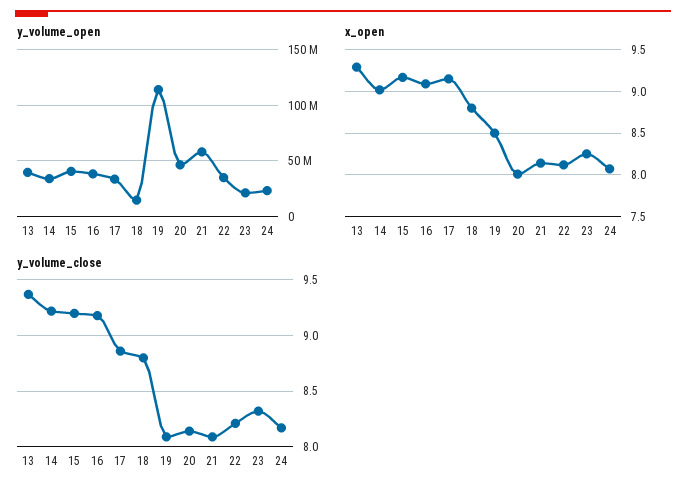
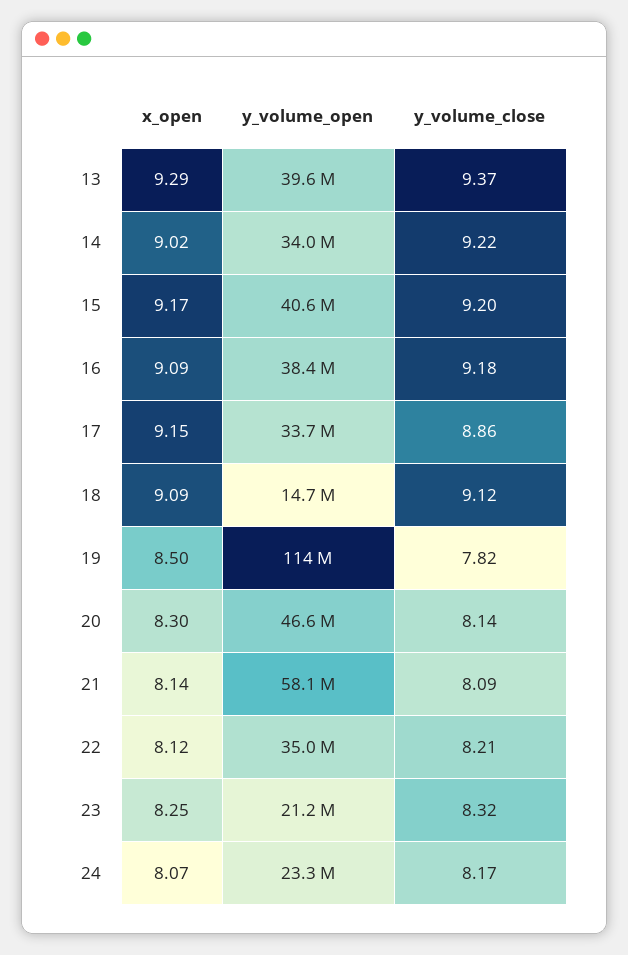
  {
    "y_volume_open": {
      "13": 39600000,
      "14": 34000000,
      "15": 40600000,
      "16": 38400000,
      "17": 33700000,
      "18": 14700000,
      "19": 114000000,
      "20": 46600000,
      "21": 58100000,
      "22": 35000000,
      "23": 21200000,
      "24": 23300000
    },
    "x_open": {
      "13": 9.29,
      "14": 9.02,
      "15": 9.17,
      "16": 9.09,
      "17": 9.15,
-     "18": 8.8,
+     "18": 9.09,
      "19": 8.5,
-     "20": 8,
+     "20": 8.3,
      "21": 8.14,
      "22": 8.12,
      "23": 8.25,
      "24": 8.07
    },
    "y_volume_close": {
      "13": 9.37,
      "14": 9.22,
      "15": 9.2,
      "16": 9.18,
      "17": 8.86,
-     "18": 8.8,
+     "18": 9.12,
-     "19": 8.1,
+     "19": 7.82,
      "20": 8.14,
      "21": 8.09,
      "22": 8.21,
      "23": 8.32,
      "24": 8.17
    }
  }

